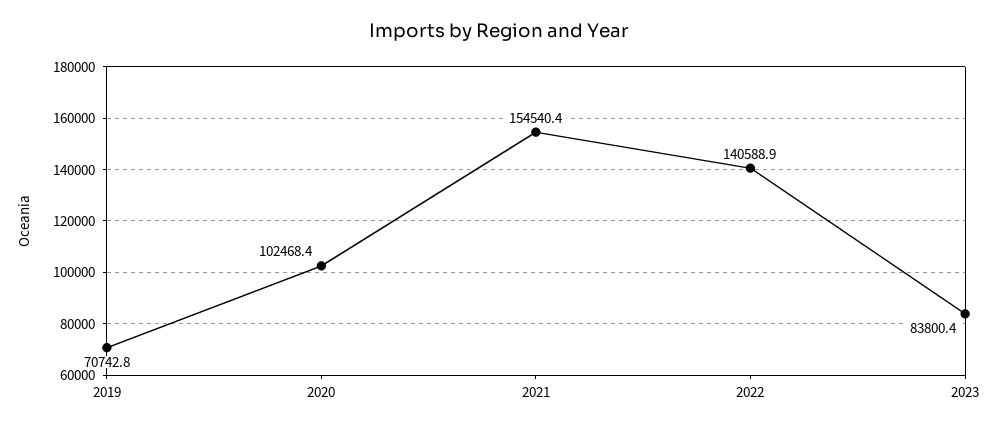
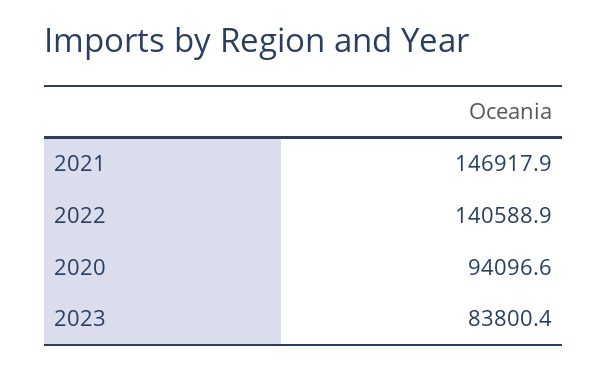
  {
-   "2019": 70742.8,
-   "2020": 102468.4,
+   "2020": 94096.6,
-   "2021": 154540.4,
+   "2021": 146917.9,
    "2022": 140588.9,
    "2023": 83800.4
  }

